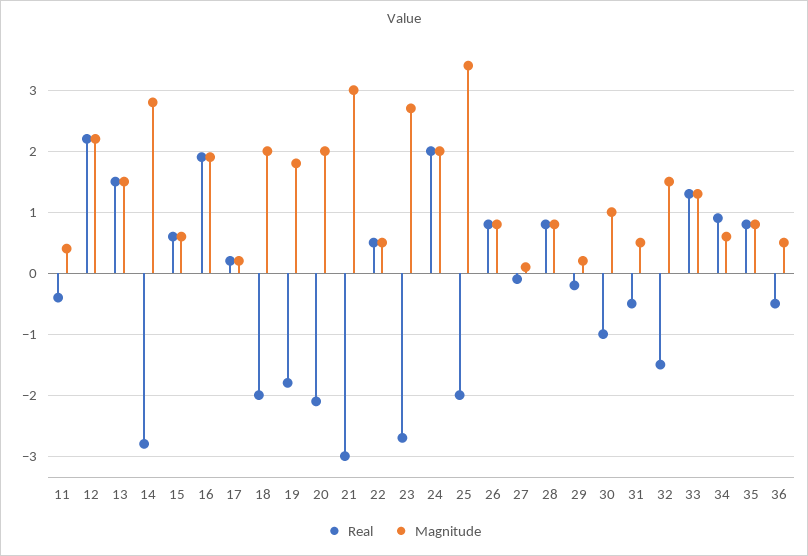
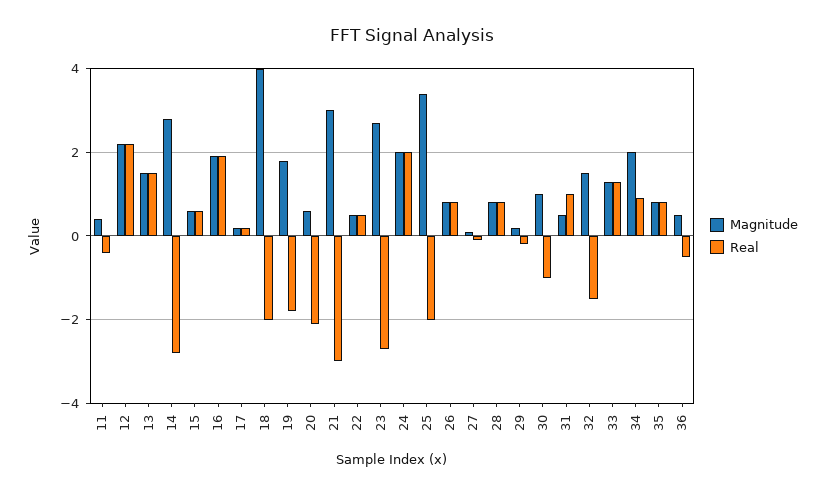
  {
    "Real": {
      "11": -0.4,
      "12": 2.2,
      "13": 1.5,
      "14": -2.8,
      "15": 0.6,
      "16": 1.9,
      "17": 0.2,
      "18": -2,
      "19": -1.8,
      "20": -2.1,
      "21": -3,
      "22": 0.5,
      "23": -2.7,
      "24": 2,
      "25": -2,
      "26": 0.8,
      "27": -0.1,
      "28": 0.8,
      "29": -0.2,
      "30": -1,
-     "31": -0.5,
+     "31": 1,
      "32": -1.5,
      "33": 1.3,
      "34": 0.9,
      "35": 0.8,
      "36": -0.5
    },
    "Magnitude": {
      "11": 0.4,
      "12": 2.2,
      "13": 1.5,
      "14": 2.8,
      "15": 0.6,
      "16": 1.9,
      "17": 0.2,
-     "18": 2,
+     "18": 4,
      "19": 1.8,
-     "20": 2,
+     "20": 0.5,
      "21": 3,
      "22": 0.5,
      "23": 2.7,
      "24": 2,
      "25": 3.4,
      "26": 0.8,
      "27": 0.1,
      "28": 0.8,
      "29": 0.2,
      "30": 1,
      "31": 0.5,
      "32": 1.5,
      "33": 1.3,
-     "34": 0.6,
+     "34": 2,
      "35": 0.8,
      "36": 0.5
    }
  }

